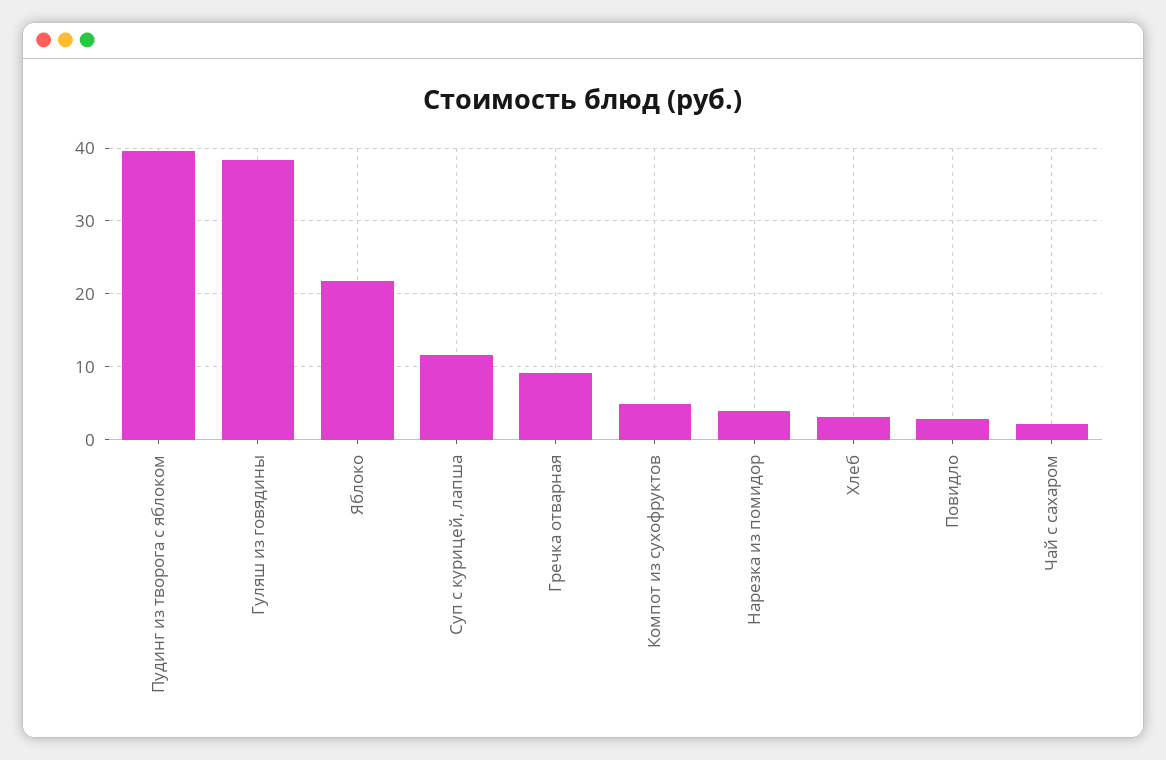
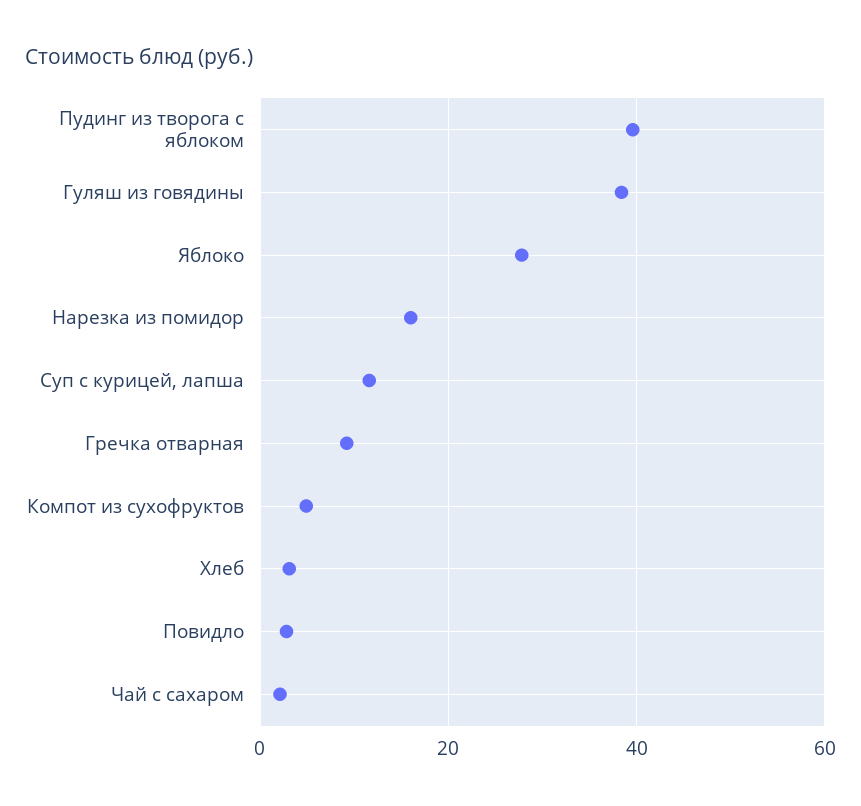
  {
    "Пудинг из творога с яблоком": 40,
    "Гуляш из говядины": 38,
-   "Яблоко": 22,
+   "Яблоко": 28,
    "Суп с курицей, лапша": 12,
    "Гречка отварная": 9,
    "Компот из сухофруктов": 5,
-   "Нарезка из помидор": 4,
+   "Нарезка из помидор": 16,
    "Хлеб": 3,
    "Повидло": 3,
    "Чай с сахаром": 2
  }

